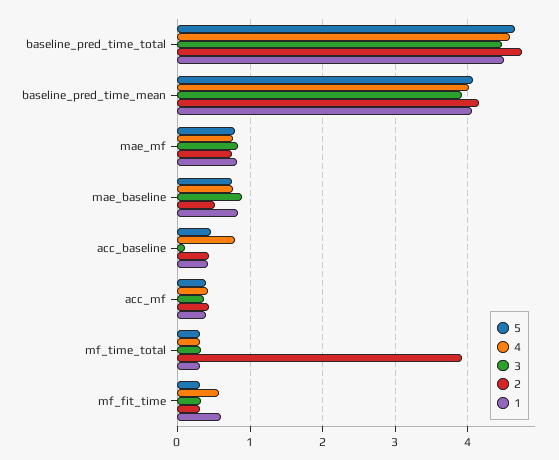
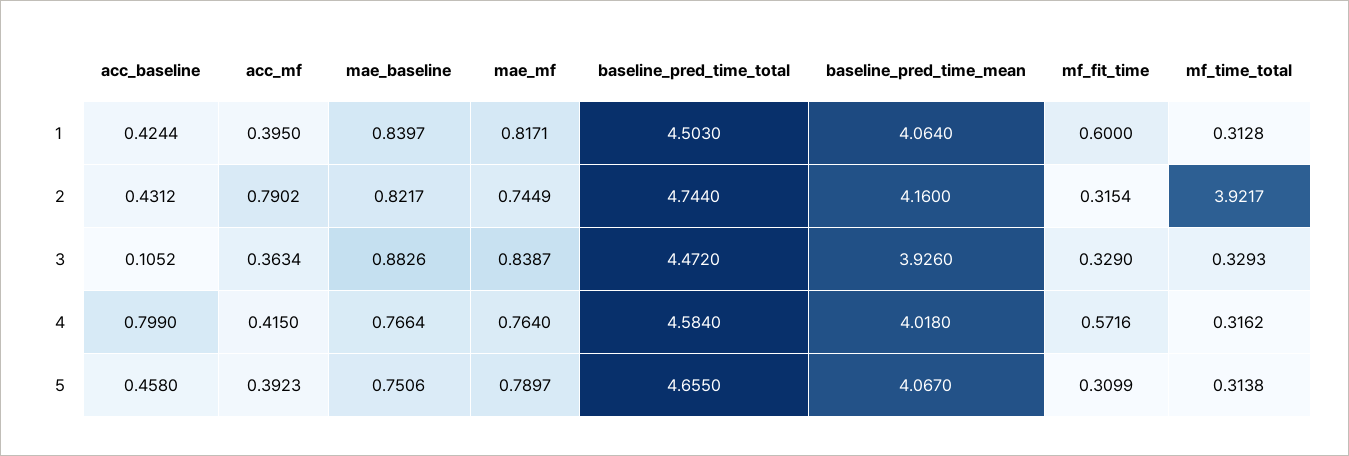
  {
    "5": {
      "baseline_pred_time_total": 4.655,
      "baseline_pred_time_mean": 4.067,
      "mae_mf": 0.7897,
      "mae_baseline": 0.7506,
      "acc_baseline": 0.458,
      "acc_mf": 0.3923,
      "mf_time_total": 0.3138,
      "mf_fit_time": 0.3099
    },
    "4": {
      "baseline_pred_time_total": 4.584,
      "baseline_pred_time_mean": 4.018,
      "mae_mf": 0.764,
      "mae_baseline": 0.7664,
      "acc_baseline": 0.799,
      "acc_mf": 0.415,
      "mf_time_total": 0.3162,
      "mf_fit_time": 0.5716
    },
    "3": {
      "baseline_pred_time_total": 4.472,
      "baseline_pred_time_mean": 3.926,
      "mae_mf": 0.8387,
      "mae_baseline": 0.8826,
      "acc_baseline": 0.1052,
      "acc_mf": 0.3634,
      "mf_time_total": 0.3293,
      "mf_fit_time": 0.329
    },
    "2": {
      "baseline_pred_time_total": 4.744,
      "baseline_pred_time_mean": 4.16,
      "mae_mf": 0.7449,
-     "mae_baseline": 0.5,
+     "mae_baseline": 0.8217,
      "acc_baseline": 0.4312,
-     "acc_mf": 0.4,
+     "acc_mf": 0.7902,
      "mf_time_total": 3.9217,
      "mf_fit_time": 0.3154
    },
    "1": {
      "baseline_pred_time_total": 4.503,
      "baseline_pred_time_mean": 4.064,
      "mae_mf": 0.8171,
      "mae_baseline": 0.8397,
      "acc_baseline": 0.4244,
      "acc_mf": 0.395,
      "mf_time_total": 0.3128,
      "mf_fit_time": 0.6
    }
  }

